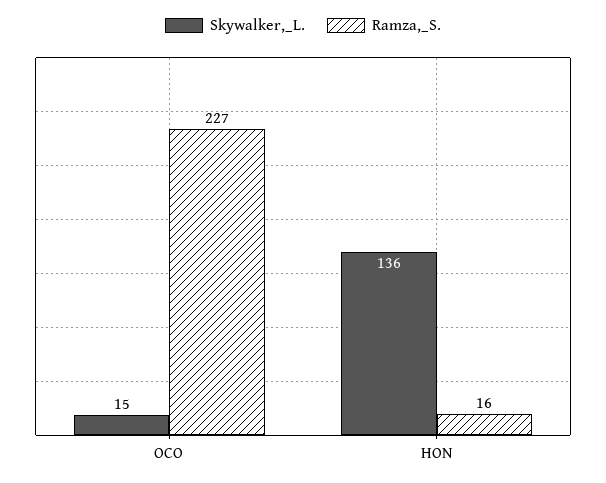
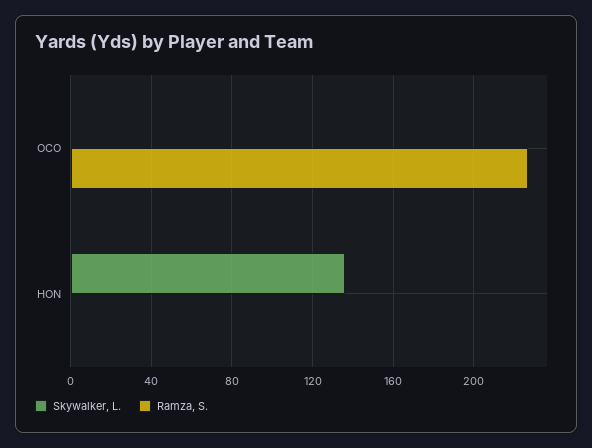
  {
    "Skywalker,_L.": {
-     "OCO": 15,
+     "OCO": 0,
      "HON": 136
    },
    "Ramza,_S.": {
      "OCO": 227,
-     "HON": 16
+     "HON": 0
    }
  }

